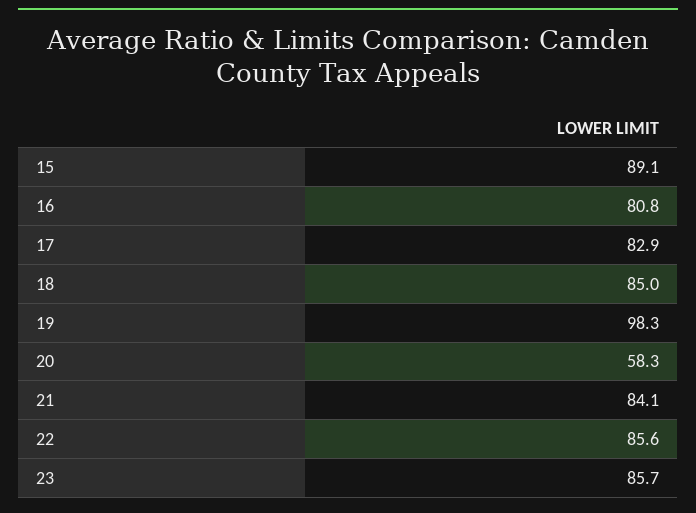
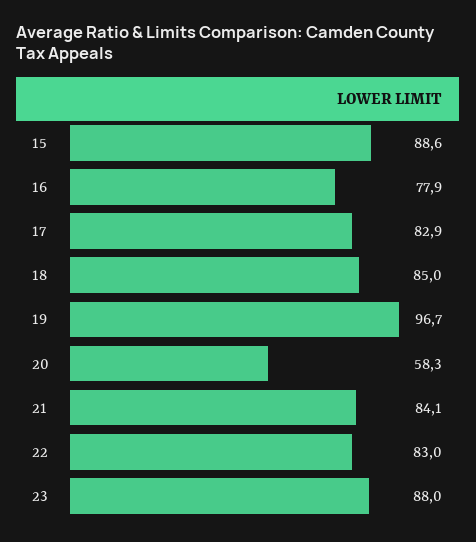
  {
-   "15": 89.1,
+   "15": 88.6,
-   "16": 80.8,
+   "16": 77.9,
    "17": 82.9,
    "18": 85,
-   "19": 98.3,
+   "19": 96.7,
    "20": 58.3,
    "21": 84.1,
-   "22": 85.6,
+   "22": 83,
-   "23": 85.7
+   "23": 88
  }

